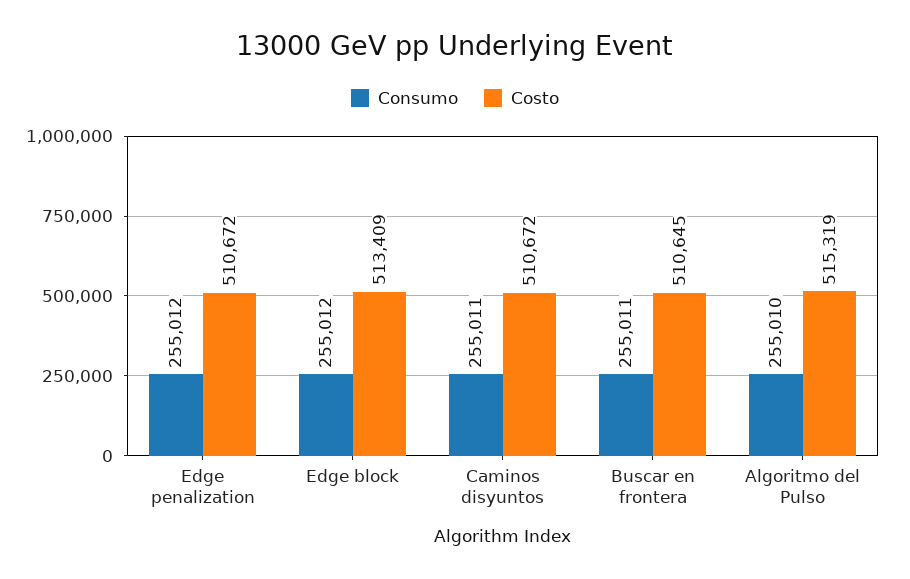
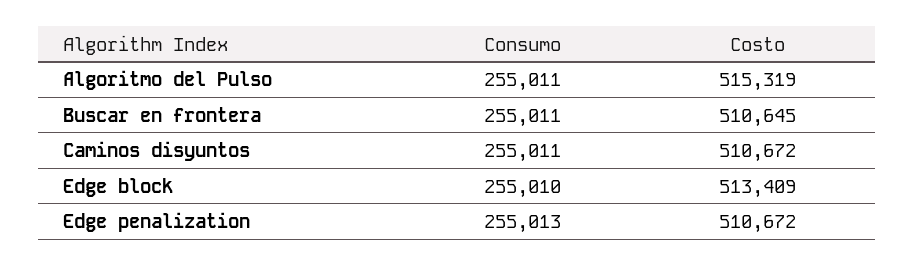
  {
    "Consumo": {
-     "Edge penalization": 255012,
+     "Edge penalization": 255013,
-     "Edge block": 255012,
+     "Edge block": 255010,
      "Caminos disyuntos": 255011,
      "Buscar en frontera": 255011,
-     "Algoritmo del Pulso": 255010
+     "Algoritmo del Pulso": 255011
    },
    "Costo": {
      "Edge penalization": 510672,
      "Edge block": 513409,
      "Caminos disyuntos": 510672,
      "Buscar en frontera": 510645,
      "Algoritmo del Pulso": 515319
    }
  }

